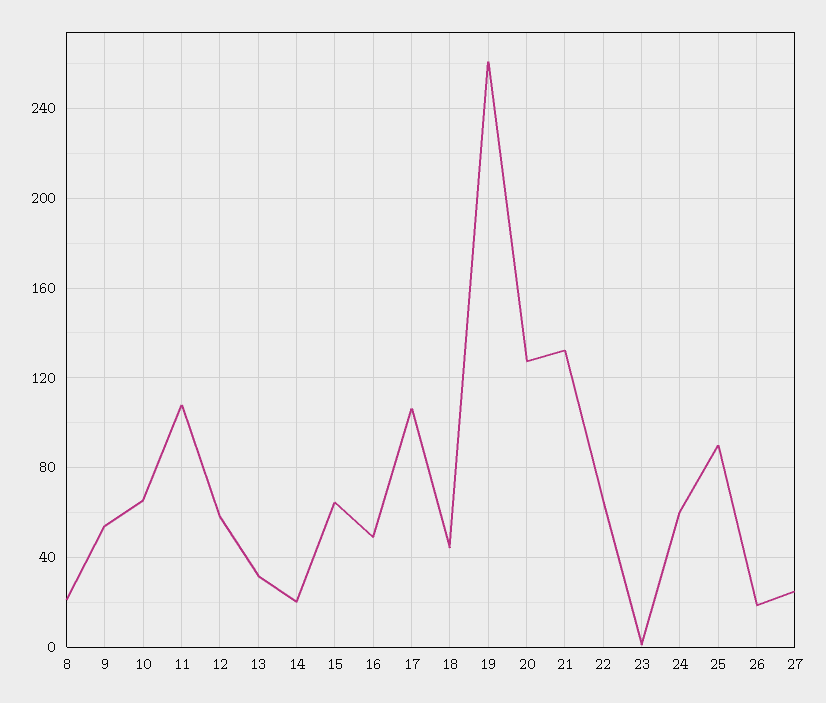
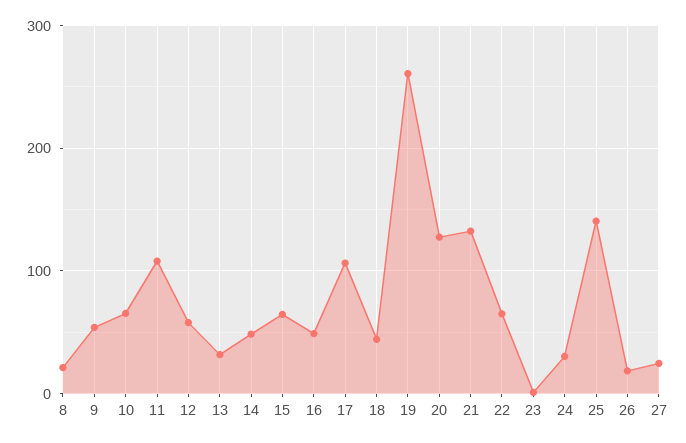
  {
    "8": 20,
    "9": 55,
    "10": 65,
    "11": 110,
    "12": 60,
    "13": 30,
-   "14": 20,
+   "14": 50,
    "15": 65,
    "16": 50,
    "17": 105,
    "18": 45,
    "19": 260,
    "20": 130,
    "21": 130,
    "22": 65,
    "23": 0,
-   "24": 60,
+   "24": 30,
-   "25": 90,
+   "25": 140,
    "26": 20,
    "27": 25
  }

